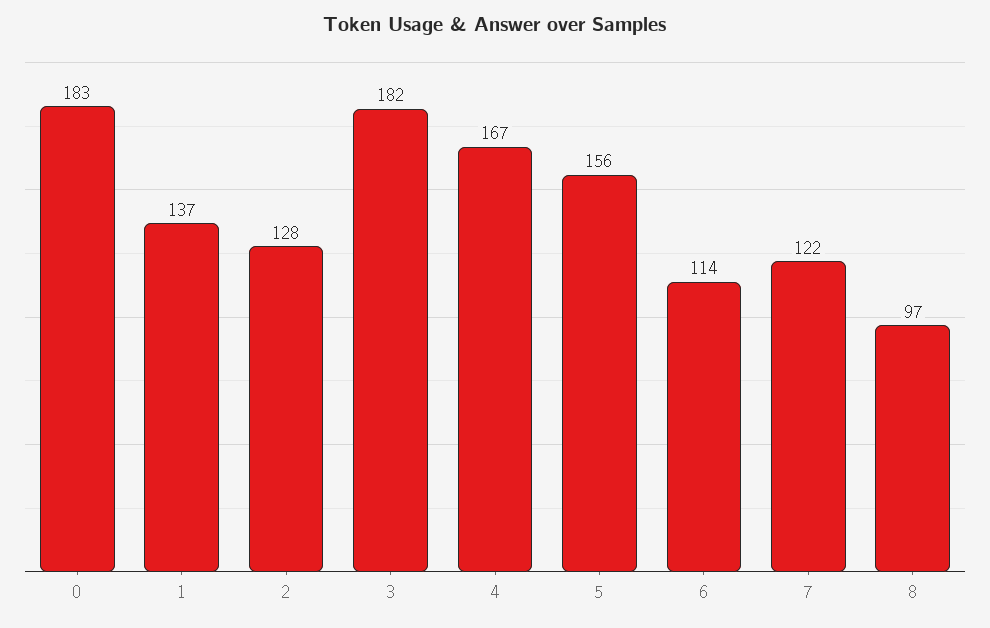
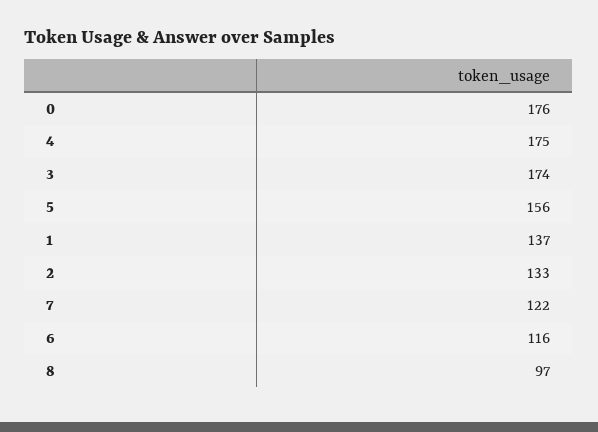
  {
-   "0": 183,
+   "0": 176,
    "1": 137,
-   "2": 128,
+   "2": 133,
-   "3": 182,
+   "3": 174,
-   "4": 167,
+   "4": 175,
    "5": 156,
-   "6": 114,
+   "6": 116,
    "7": 122,
    "8": 97
  }

